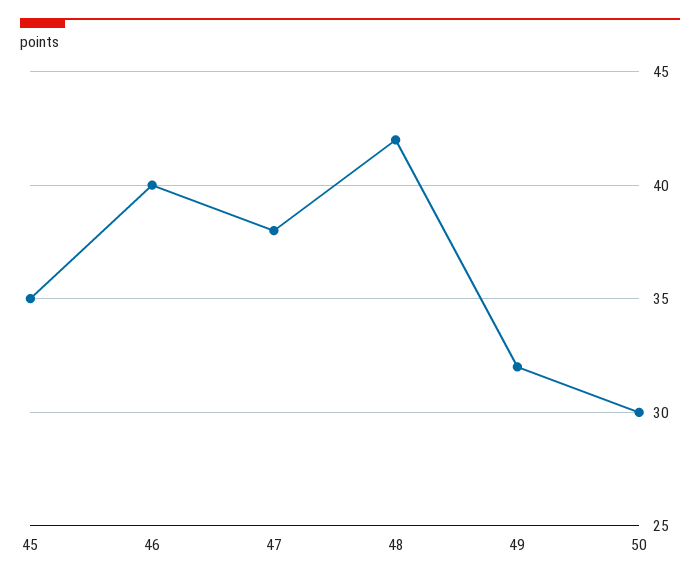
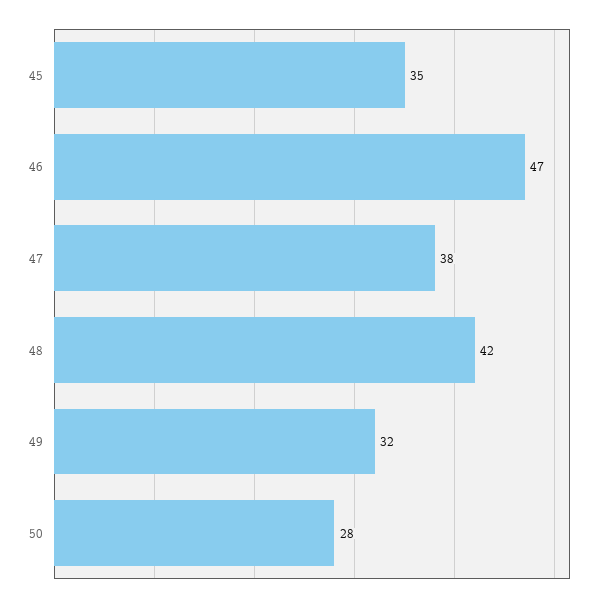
  {
    "45": 35,
-   "46": 40,
+   "46": 47,
    "47": 38,
    "48": 42,
    "49": 32,
-   "50": 30
+   "50": 28
  }

